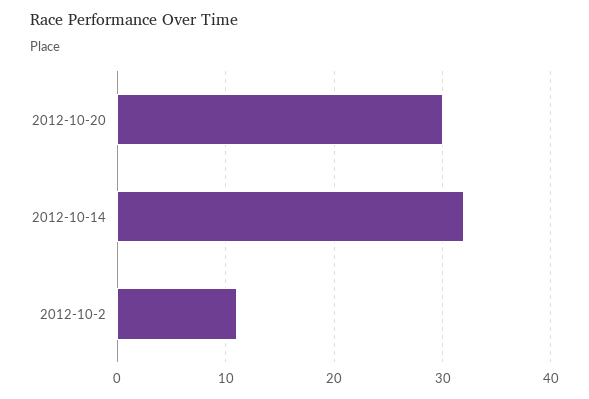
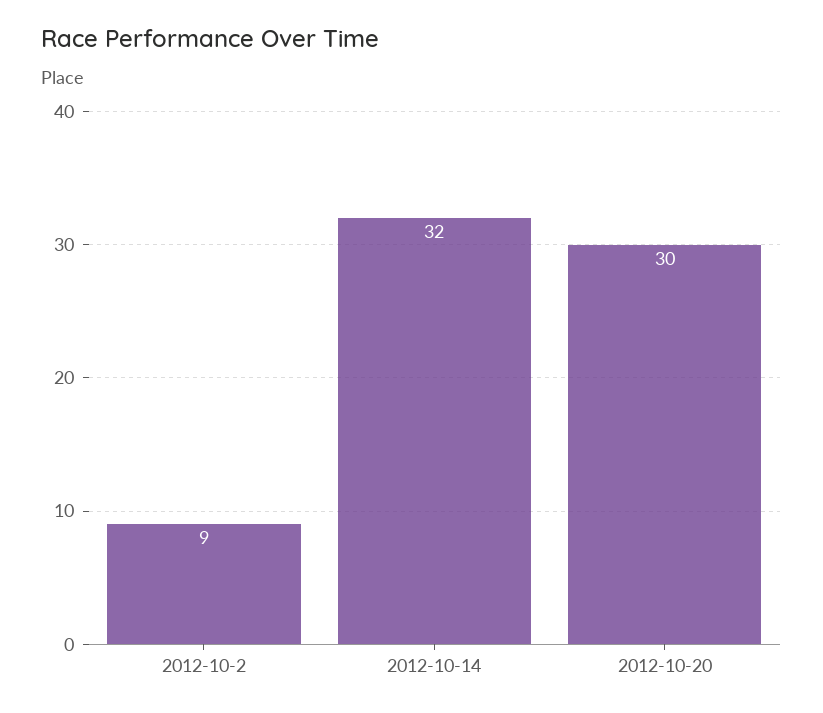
  {
    "2012-10-20": 30,
    "2012-10-14": 32,
-   "2012-10-2": 11
+   "2012-10-2": 9
  }

